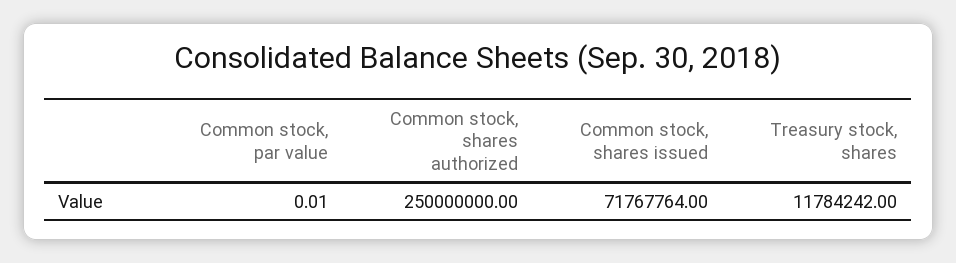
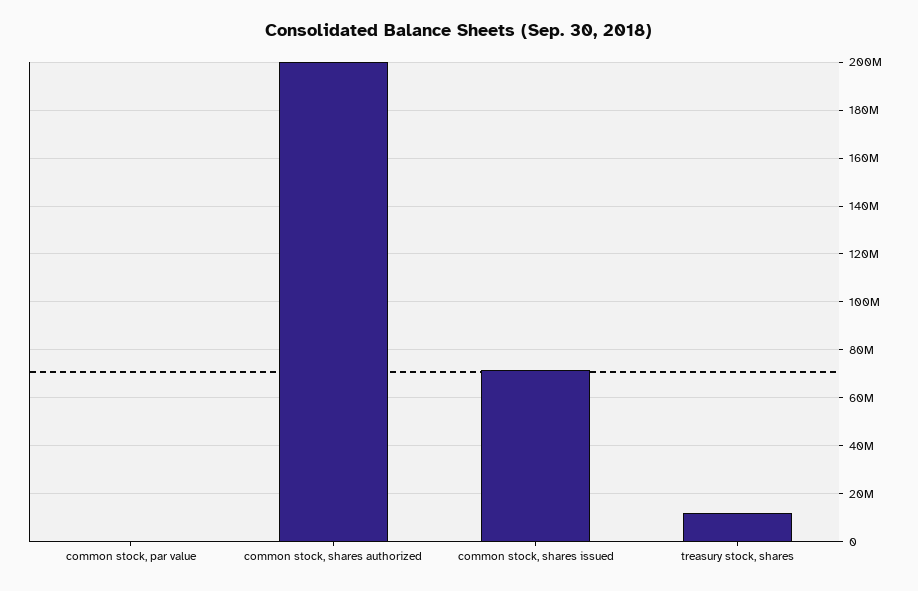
  {
    "Common stock, par value": 0.01,
-   "Common stock, shares authorized": 250000000,
+   "Common stock, shares authorized": 200000000,
    "Common stock, shares issued": 71767764,
    "Treasury stock, shares": 11784242
  }

